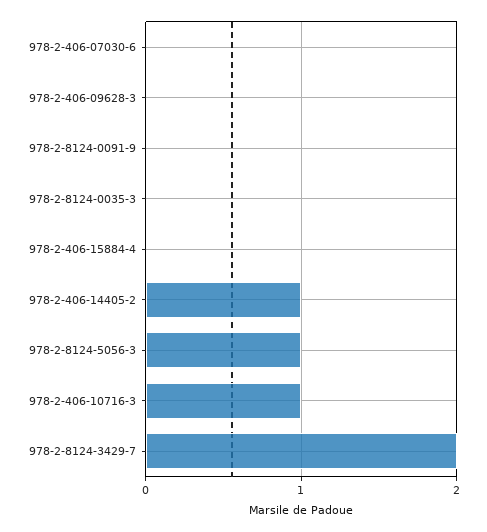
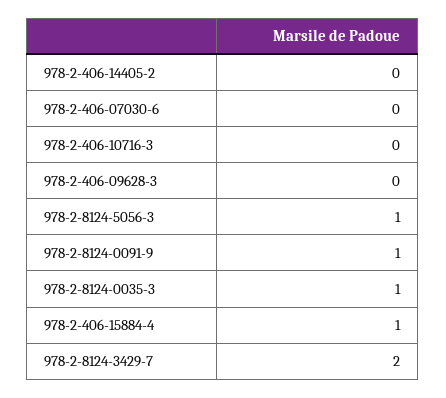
  {
    "978-2-406-07030-6": 0,
    "978-2-406-09628-3": 0,
-   "978-2-8124-0091-9": 0,
+   "978-2-8124-0091-9": 1,
-   "978-2-8124-0035-3": 0,
+   "978-2-8124-0035-3": 1,
-   "978-2-406-15884-4": 0,
+   "978-2-406-15884-4": 1,
-   "978-2-406-14405-2": 1,
+   "978-2-406-14405-2": 0,
    "978-2-8124-5056-3": 1,
-   "978-2-406-10716-3": 1,
+   "978-2-406-10716-3": 0,
    "978-2-8124-3429-7": 2
  }

